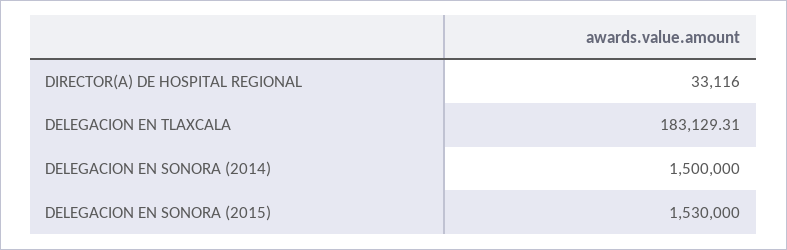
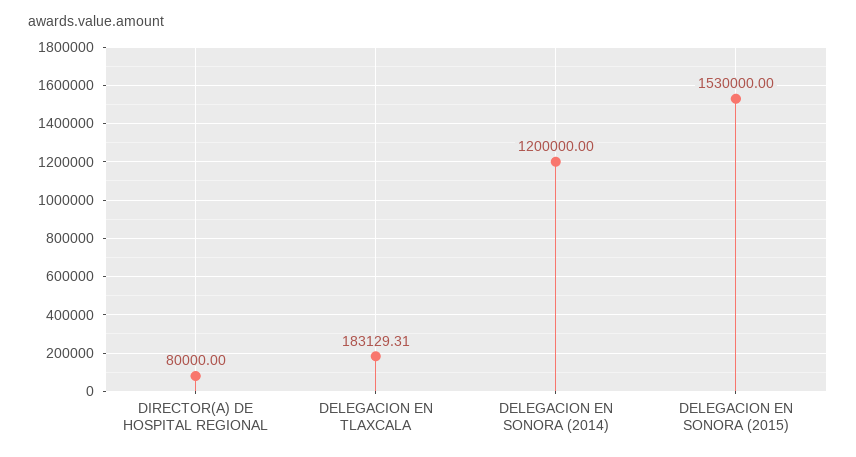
  {
-   "DIRECTOR(A) DE HOSPITAL REGIONAL": 33116,
+   "DIRECTOR(A) DE HOSPITAL REGIONAL": 80000,
    "DELEGACION EN TLAXCALA": 183129.31,
-   "DELEGACION EN SONORA (2014)": 1500000,
+   "DELEGACION EN SONORA (2014)": 1200000,
    "DELEGACION EN SONORA (2015)": 1530000
  }

